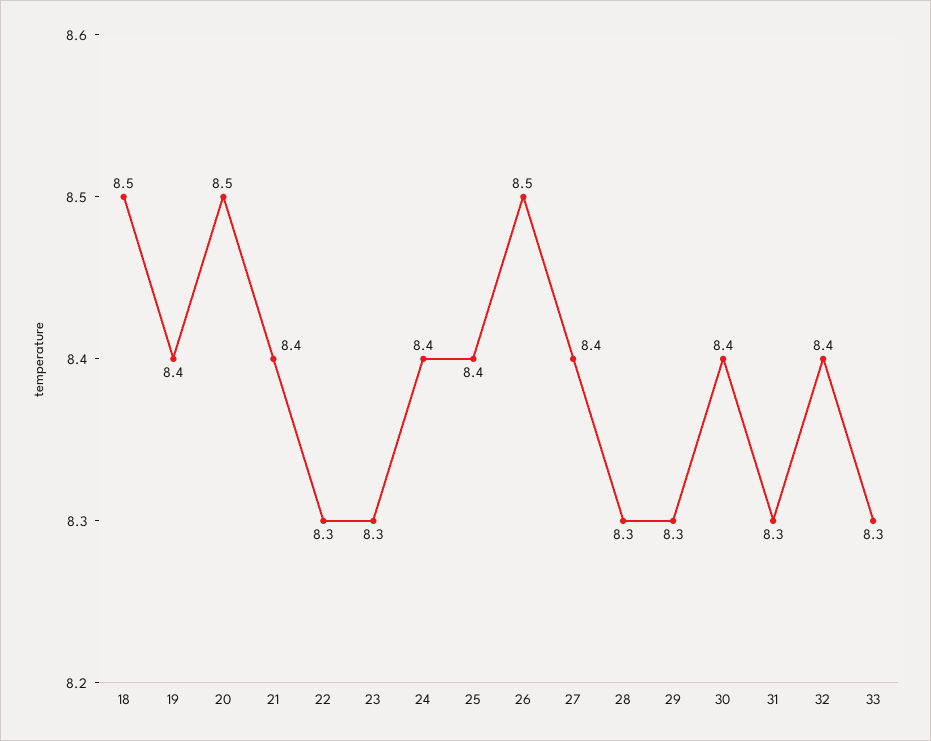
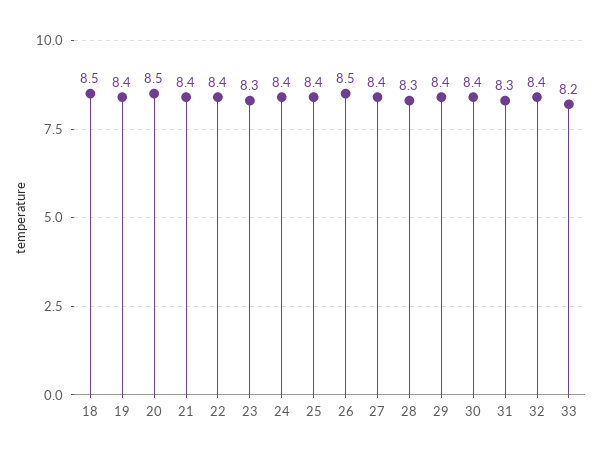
  {
    "18": 8.5,
    "19": 8.4,
    "20": 8.5,
    "21": 8.4,
-   "22": 8.3,
+   "22": 8.4,
    "23": 8.3,
    "24": 8.4,
    "25": 8.4,
    "26": 8.5,
    "27": 8.4,
    "28": 8.3,
-   "29": 8.3,
+   "29": 8.4,
    "30": 8.4,
    "31": 8.3,
    "32": 8.4,
-   "33": 8.3
+   "33": 8.2
  }

